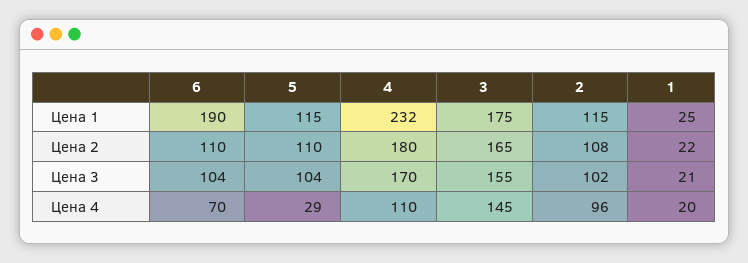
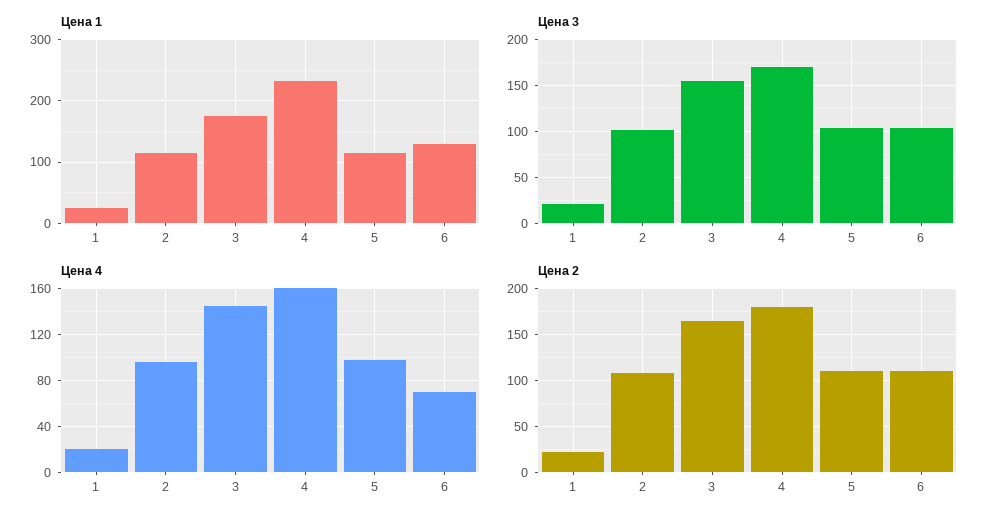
  {
    "Цена 1": {
-     "6": 190,
+     "6": 130,
      "5": 115,
      "4": 232,
      "3": 175,
      "2": 115,
      "1": 25
    },
    "Цена 2": {
      "6": 110,
      "5": 110,
      "4": 180,
      "3": 165,
      "2": 108,
      "1": 22
    },
    "Цена 3": {
      "6": 104,
      "5": 104,
      "4": 170,
      "3": 155,
      "2": 102,
      "1": 21
    },
    "Цена 4": {
      "6": 70,
-     "5": 29,
+     "5": 100,
-     "4": 110,
+     "4": 160,
      "3": 145,
      "2": 96,
      "1": 20
    }
  }

